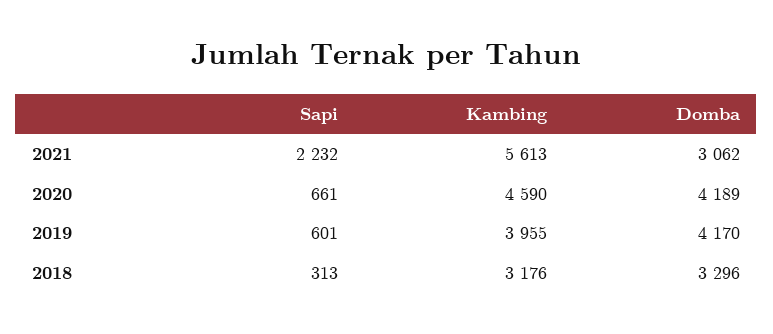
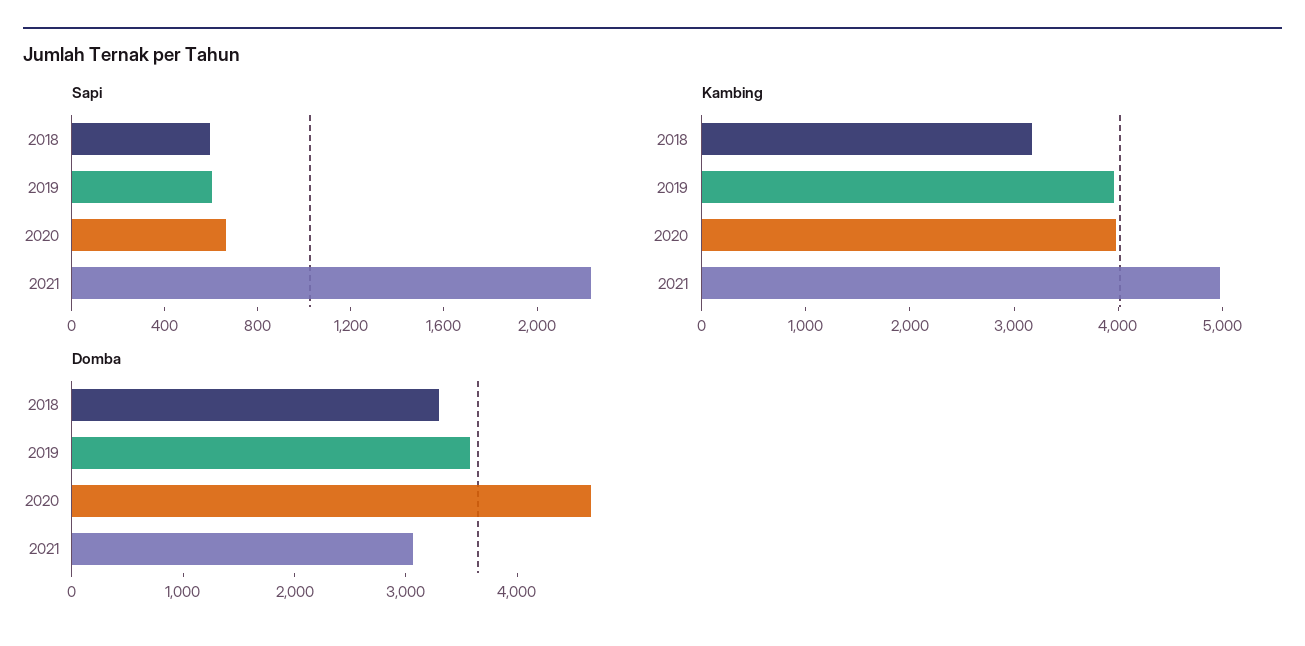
  {
    "Sapi": {
      "2021": 2232,
      "2020": 661,
      "2019": 601,
-     "2018": 313
+     "2018": 600
    },
    "Kambing": {
-     "2021": 5613,
+     "2021": 5000,
-     "2020": 4590,
+     "2020": 4000,
      "2019": 3955,
      "2018": 3176
    },
    "Domba": {
      "2021": 3062,
-     "2020": 4189,
+     "2020": 4600,
-     "2019": 4170,
+     "2019": 3600,
      "2018": 3296
    }
  }

